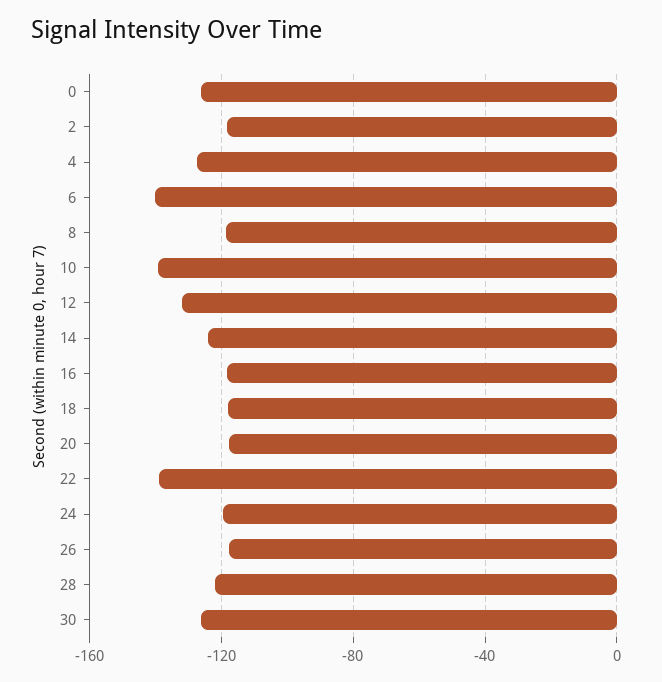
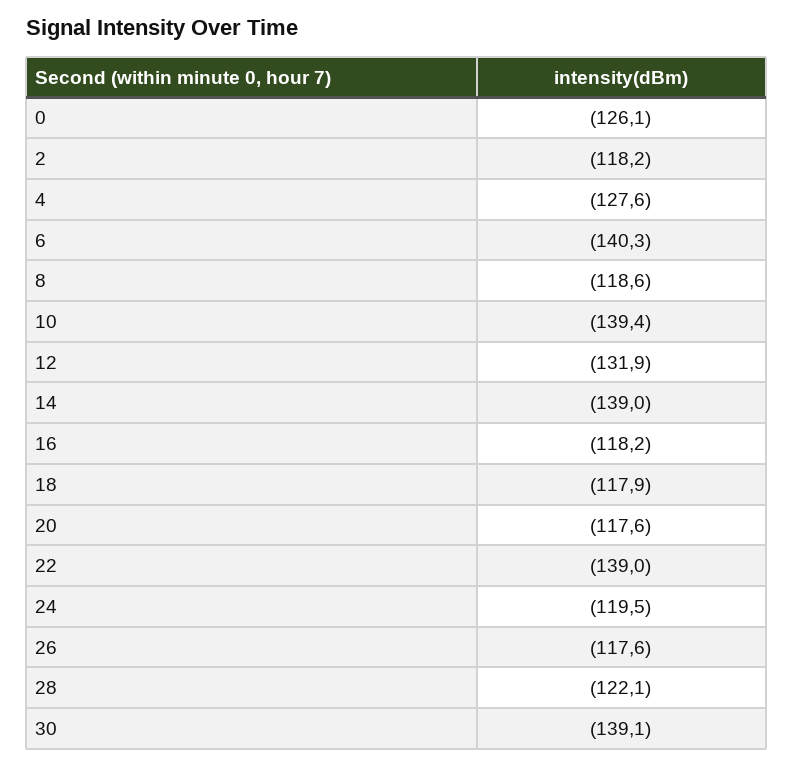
  {
    "0": -126.1,
    "2": -118.2,
    "4": -127.6,
    "6": -140.3,
    "8": -118.6,
    "10": -139.4,
    "12": -131.9,
-   "14": -125,
+   "14": -139,
    "16": -118.2,
    "18": -117.9,
    "20": -117.6,
    "22": -139,
    "24": -119.5,
    "26": -117.6,
    "28": -122.1,
-   "30": -125
+   "30": -139.1
  }

